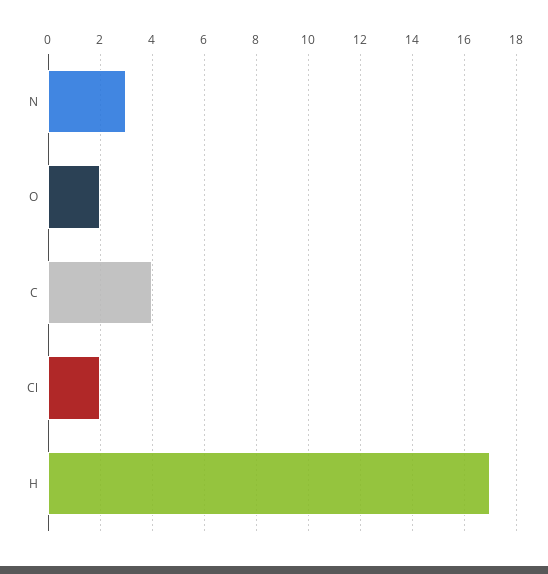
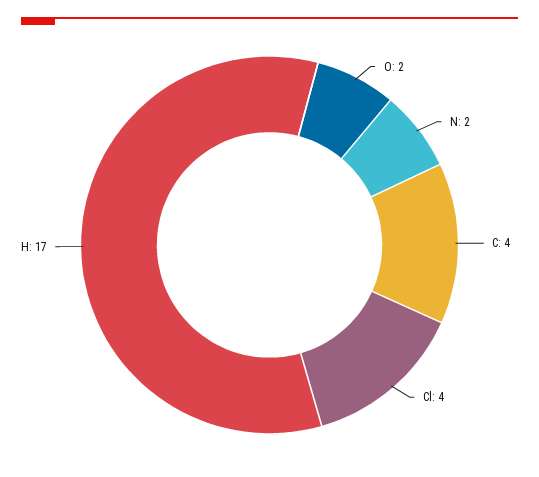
  {
-   "N": 3,
+   "N": 2,
    "O": 2,
    "C": 4,
-   "Cl": 2,
+   "Cl": 4,
    "H": 17
  }

